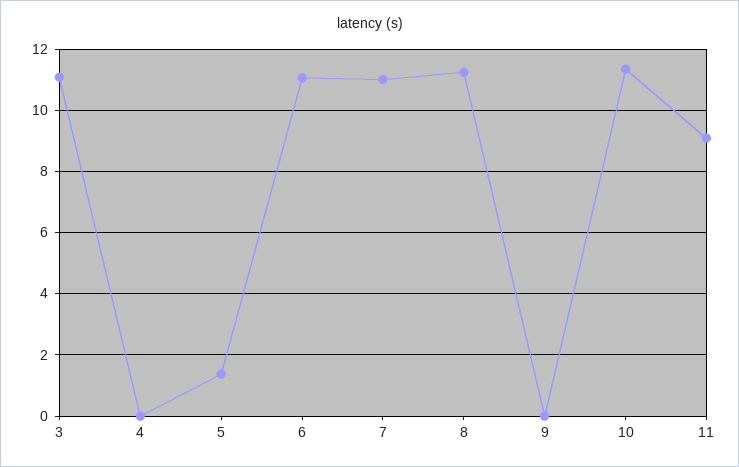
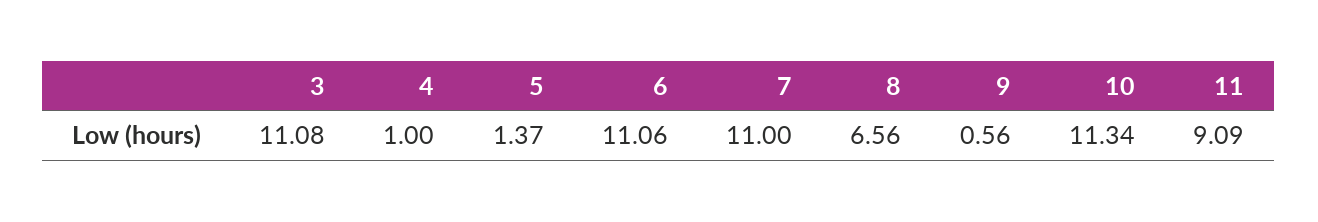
  {
    "3": 11.08,
-   "4": 0,
+   "4": 1,
    "5": 1.37,
    "6": 11.06,
    "7": 11,
-   "8": 11.2,
+   "8": 6.56,
-   "9": 0,
+   "9": 0.56,
    "10": 11.34,
    "11": 9.09
  }

